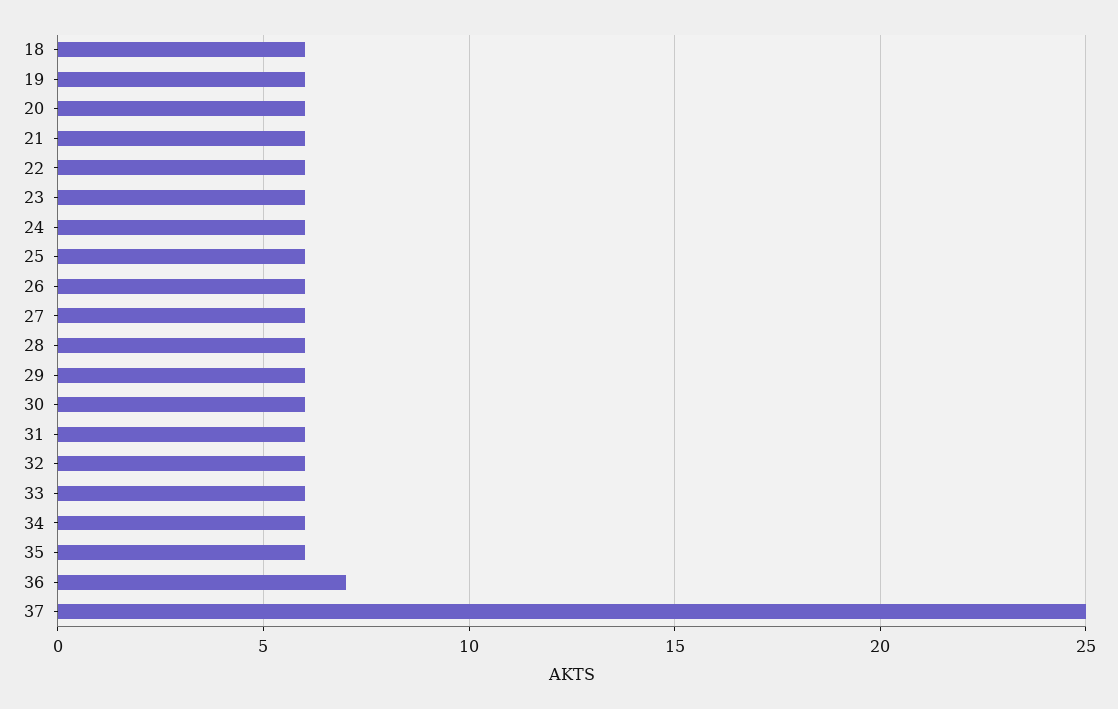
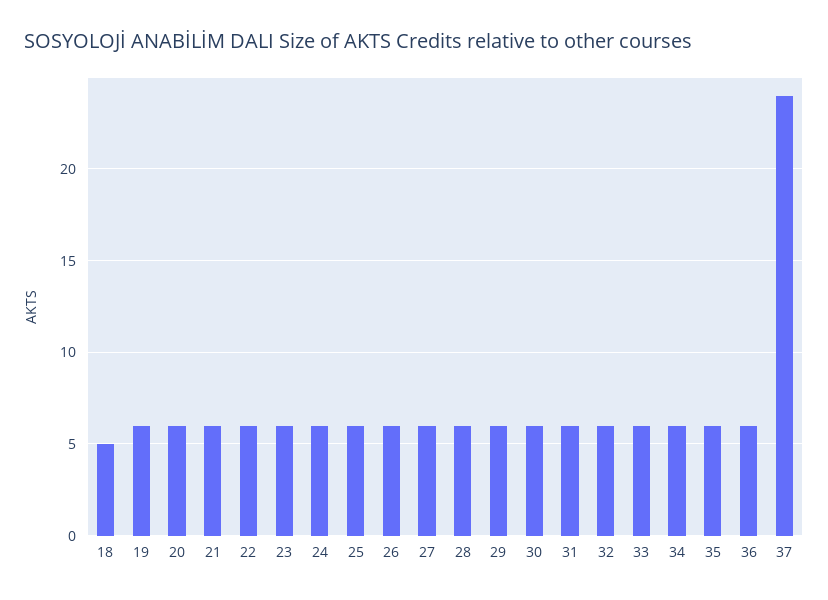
  {
-   "18": 6,
+   "18": 5,
    "19": 6,
    "20": 6,
    "21": 6,
    "22": 6,
    "23": 6,
    "24": 6,
    "25": 6,
    "26": 6,
    "27": 6,
    "28": 6,
    "29": 6,
    "30": 6,
    "31": 6,
    "32": 6,
    "33": 6,
    "34": 6,
    "35": 6,
-   "36": 7,
+   "36": 6,
-   "37": 25
+   "37": 24
  }

